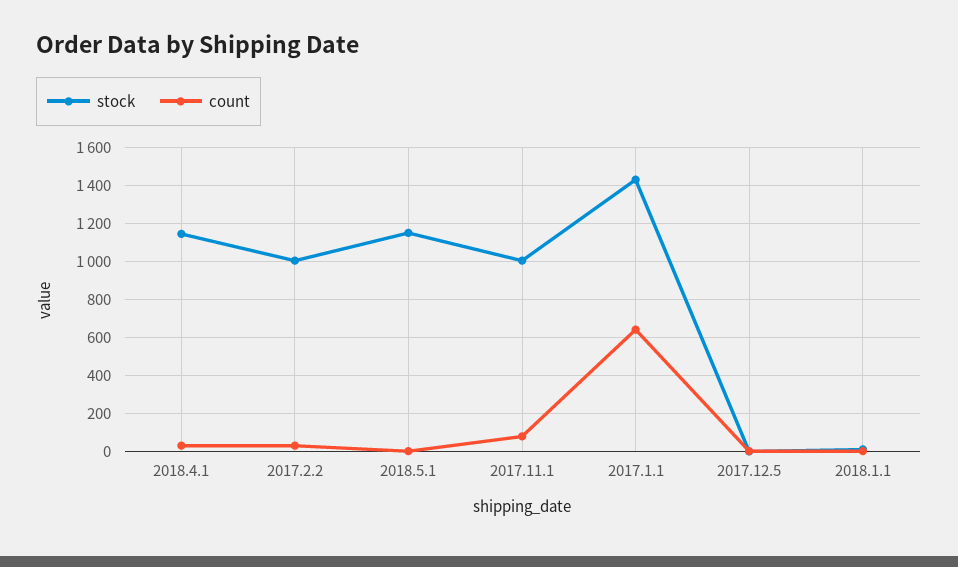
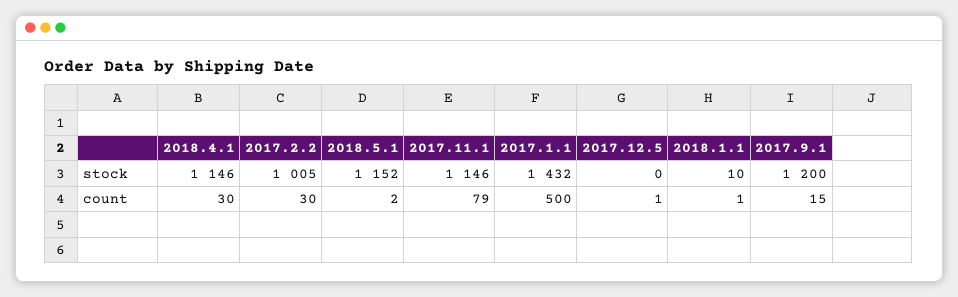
  {
    "stock": {
      "2018.4.1": 1146,
      "2017.2.2": 1005,
      "2018.5.1": 1152,
-     "2017.11.1": 1000,
+     "2017.11.1": 1146,
      "2017.1.1": 1432,
      "2017.12.5": 0,
-     "2018.1.1": 10
+     "2018.1.1": 10,
+     "2017.9.1": 1200
    },
    "count": {
      "2018.4.1": 30,
      "2017.2.2": 30,
      "2018.5.1": 2,
      "2017.11.1": 79,
-     "2017.1.1": 650,
+     "2017.1.1": 500,
      "2017.12.5": 1,
-     "2018.1.1": 1
+     "2018.1.1": 1,
+     "2017.9.1": 15
    }
  }

